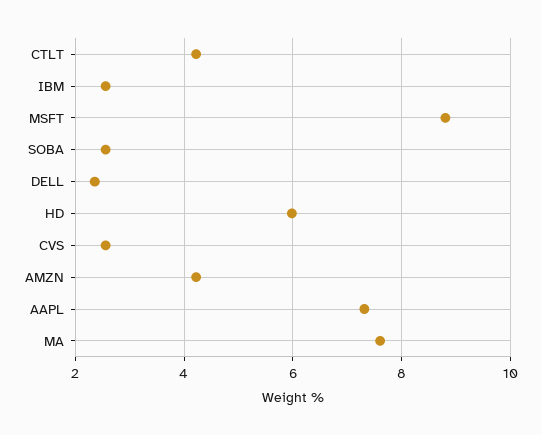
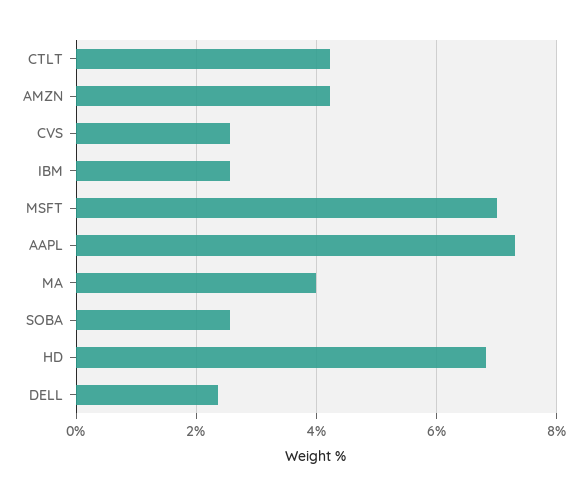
  {
    "CTLT": 4.2,
    "IBM": 2.6,
-   "MSFT": 8.8,
+   "MSFT": 7,
    "SOBA": 2.6,
    "DELL": 2.4,
-   "HD": 6,
+   "HD": 6.8,
    "CVS": 2.6,
    "AMZN": 4.2,
    "AAPL": 7.4,
-   "MA": 7.6
+   "MA": 4
  }

